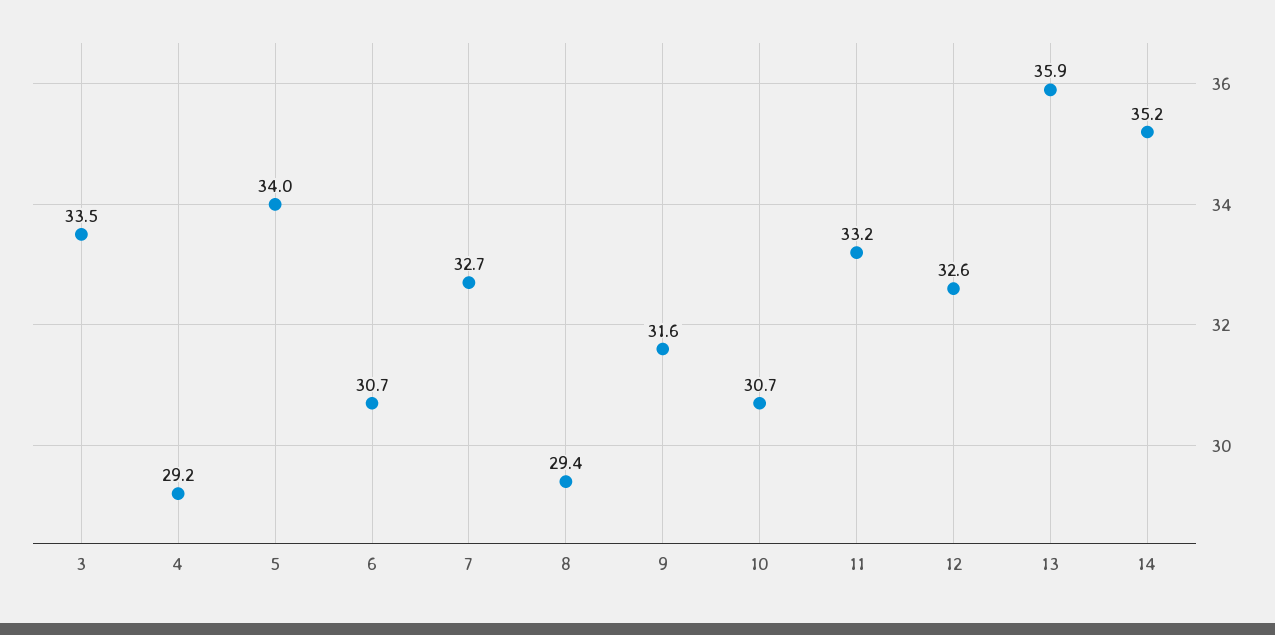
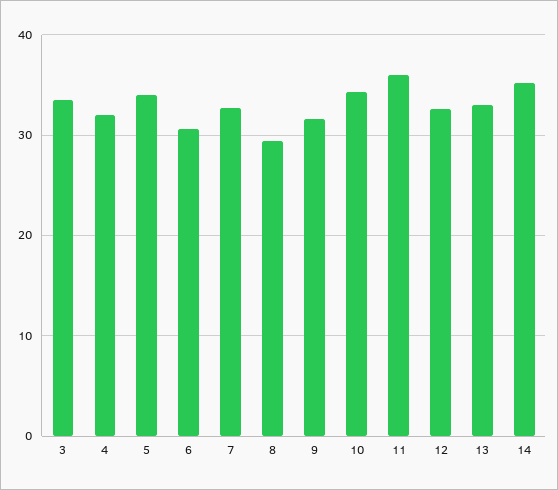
  {
    "3": 33.5,
-   "4": 29.2,
+   "4": 32,
    "5": 34,
    "6": 30.7,
    "7": 32.7,
    "8": 29.4,
    "9": 31.6,
-   "10": 30.7,
+   "10": 34,
-   "11": 33.2,
+   "11": 36,
    "12": 32.6,
-   "13": 35.9,
+   "13": 33,
    "14": 35.2
  }

